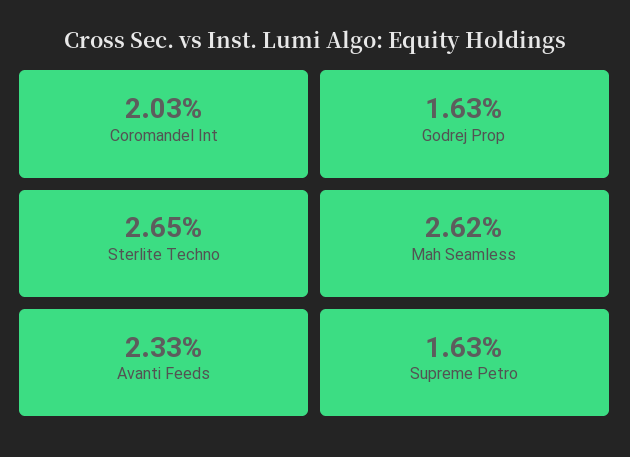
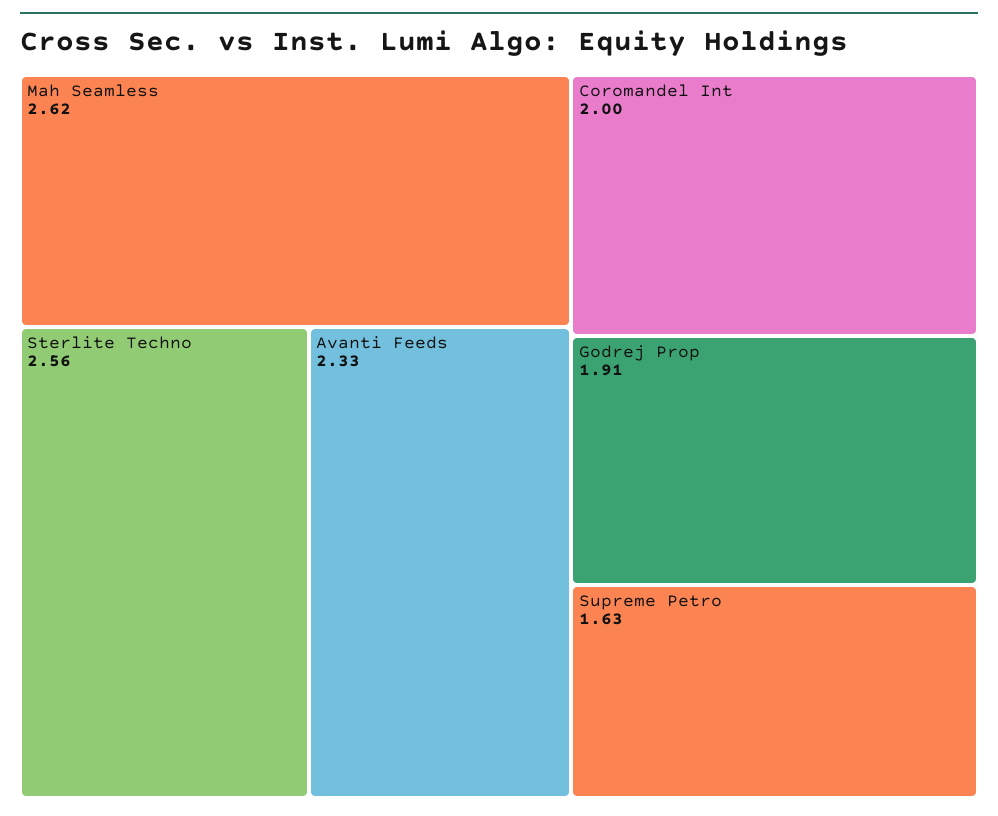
  {
-   "Coromandel Int": 2.03,
+   "Coromandel Int": 2,
-   "Godrej Prop": 1.63,
+   "Godrej Prop": 1.91,
-   "Sterlite Techno": 2.65,
+   "Sterlite Techno": 2.56,
    "Mah Seamless": 2.62,
    "Avanti Feeds": 2.33,
    "Supreme Petro": 1.63
  }

